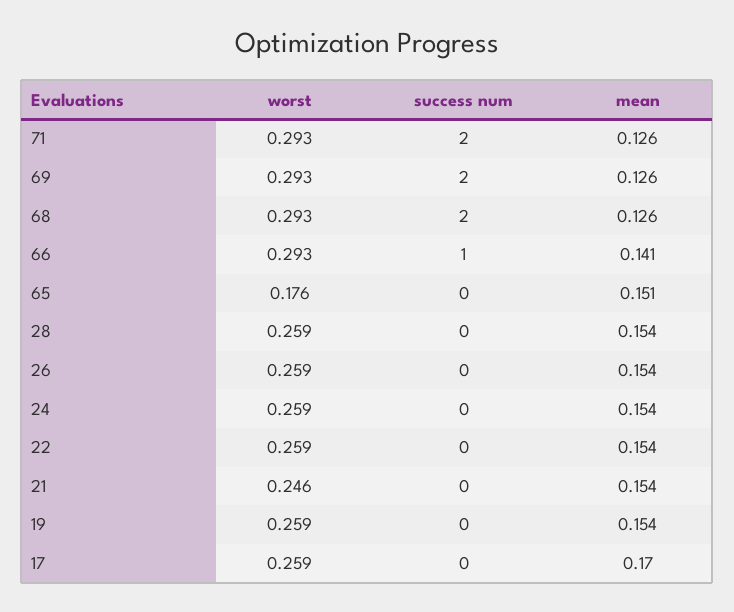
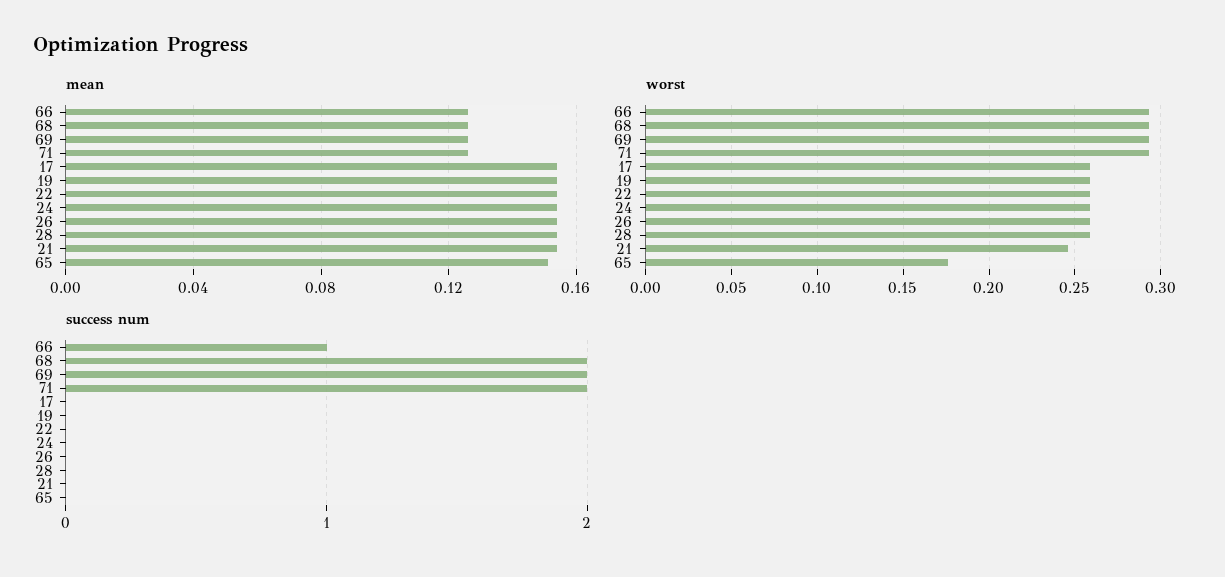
  {
    "worst": {
      "71": 0.293,
      "69": 0.293,
      "68": 0.293,
      "66": 0.293,
      "65": 0.176,
      "28": 0.259,
      "26": 0.259,
      "24": 0.259,
      "22": 0.259,
      "21": 0.246,
      "19": 0.259,
      "17": 0.259
    },
    "success num": {
      "71": 2,
      "69": 2,
      "68": 2,
      "66": 1,
      "65": 0,
      "28": 0,
      "26": 0,
      "24": 0,
      "22": 0,
      "21": 0,
      "19": 0,
      "17": 0
    },
    "mean": {
      "71": 0.126,
      "69": 0.126,
      "68": 0.126,
-     "66": 0.141,
+     "66": 0.125,
      "65": 0.151,
      "28": 0.154,
      "26": 0.154,
      "24": 0.154,
      "22": 0.154,
      "21": 0.154,
      "19": 0.154,
-     "17": 0.17
+     "17": 0.155
    }
  }

